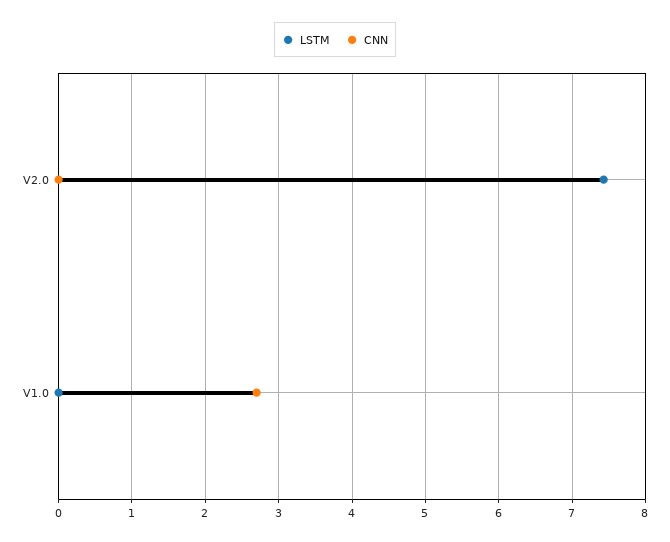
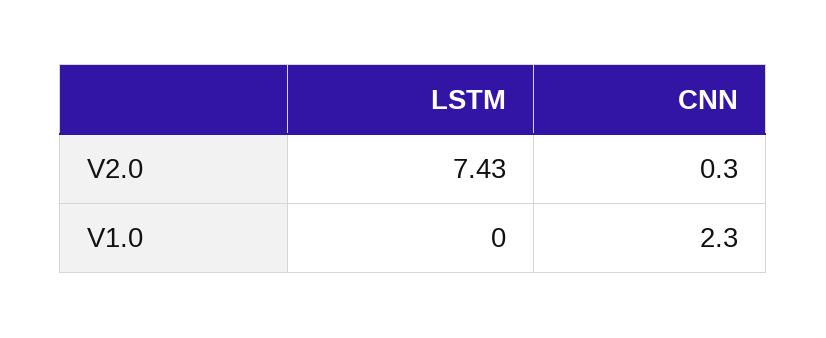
  {
    "LSTM": {
      "V2.0": 7.43,
      "V1.0": 0
    },
    "CNN": {
-     "V2.0": 0,
+     "V2.0": 0.3,
-     "V1.0": 2.7
+     "V1.0": 2.3
    }
  }

